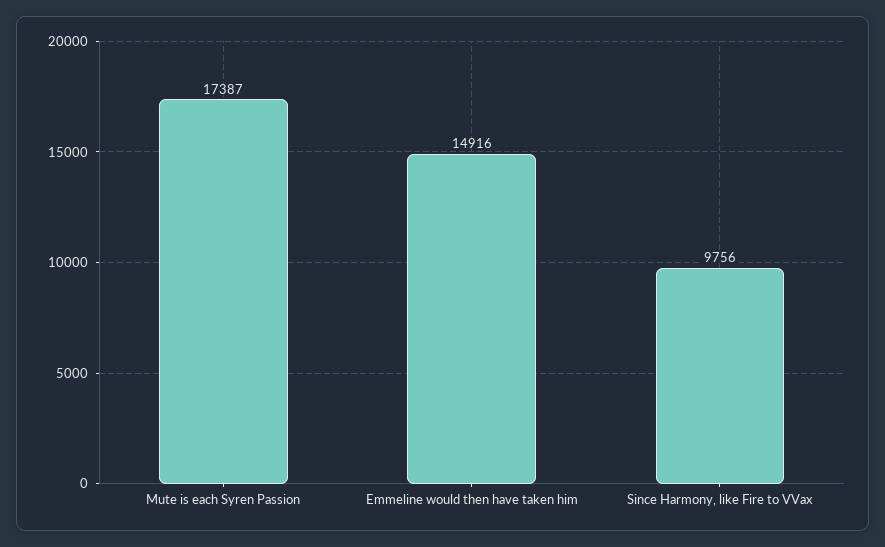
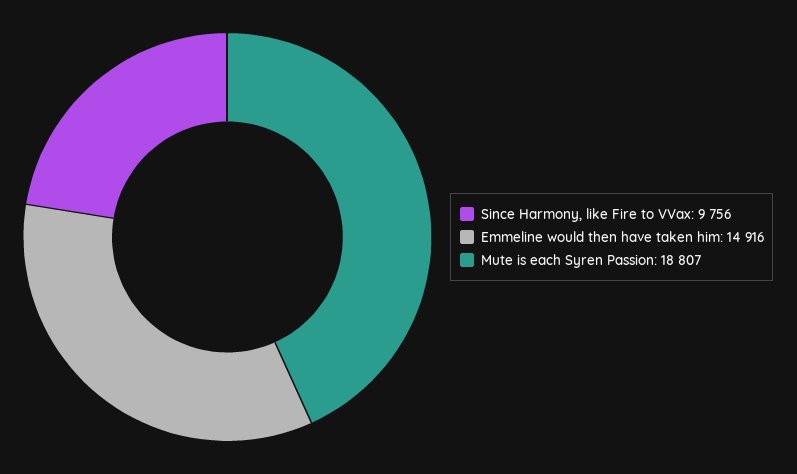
  {
-   "Mute is each Syren Passion": 17387,
+   "Mute is each Syren Passion": 18807,
    "Emmeline would then have taken him": 14916,
    "Since Harmony, like Fire to VVax": 9756
  }

